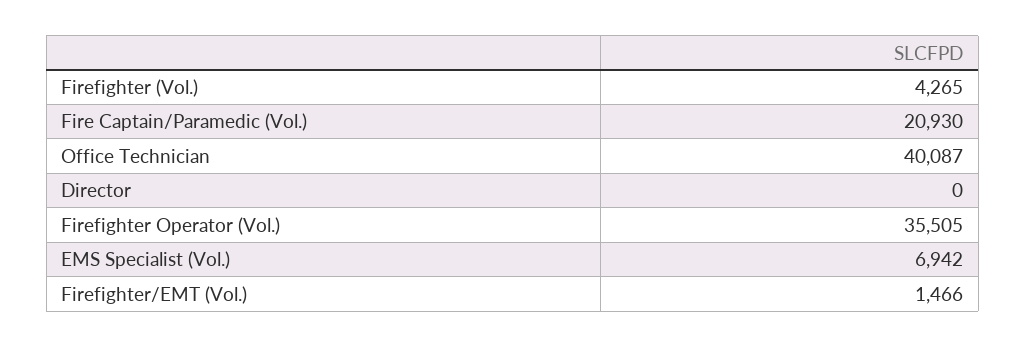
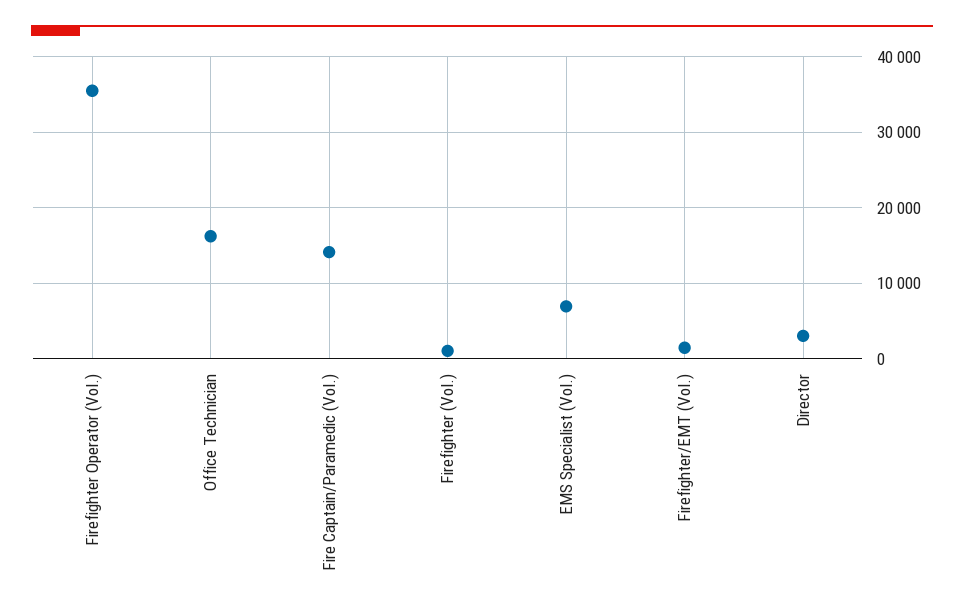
  {
-   "Firefighter (Vol.)": 4265,
+   "Firefighter (Vol.)": 1000,
-   "Fire Captain/Paramedic (Vol.)": 20930,
+   "Fire Captain/Paramedic (Vol.)": 14000,
-   "Office Technician": 40087,
+   "Office Technician": 16000,
-   "Director": 0,
+   "Director": 3000,
    "Firefighter Operator (Vol.)": 35505,
    "EMS Specialist (Vol.)": 6942,
    "Firefighter/EMT (Vol.)": 1466
  }

